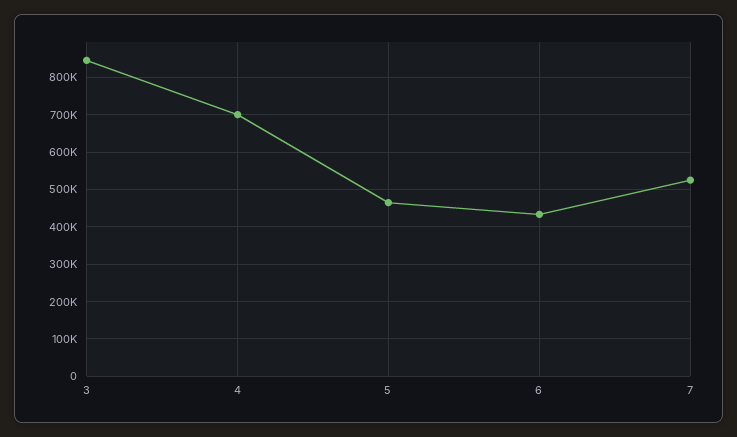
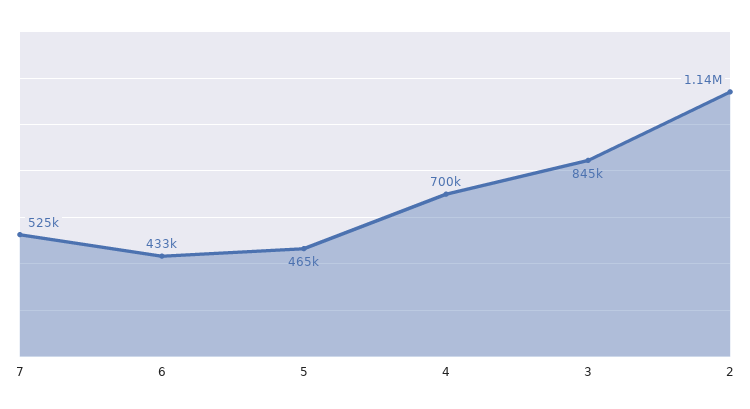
  {
    "3": 845000,
    "4": 700000,
    "5": 465000,
    "6": 433000,
-   "7": 525000
+   "7": 525000,
+   "2": 1140000
  }

